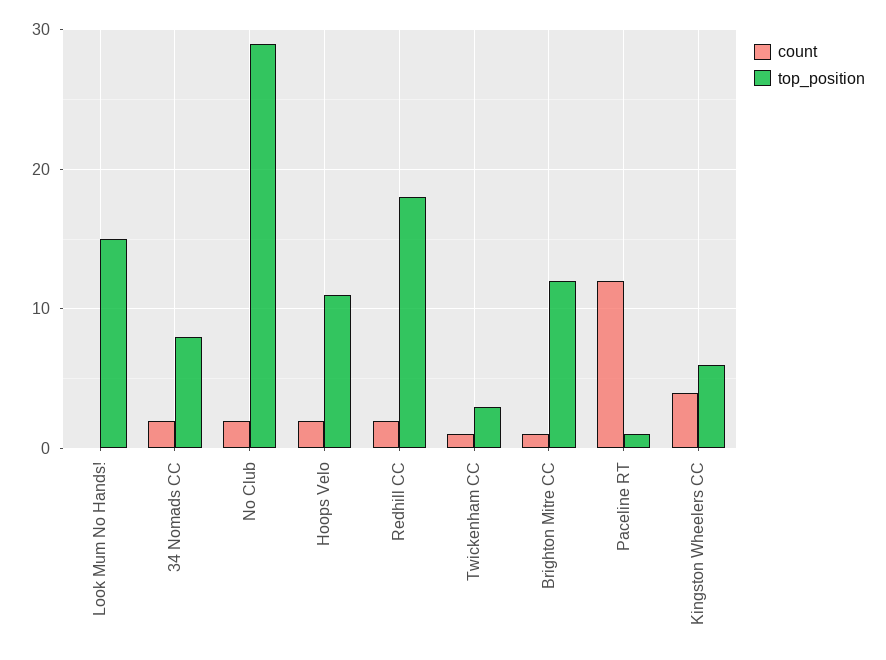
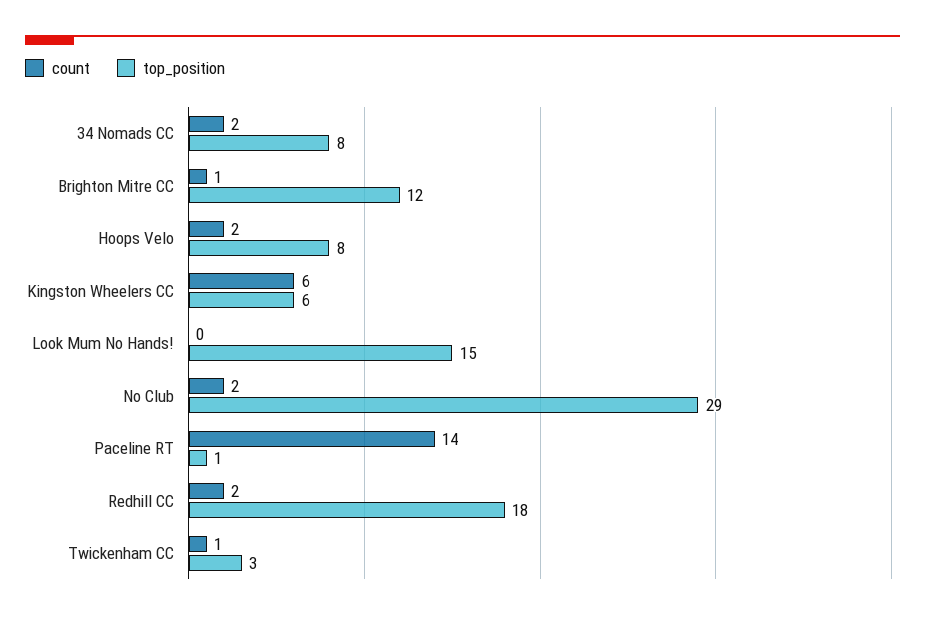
  {
    "count": {
      "Look Mum No Hands!": 0,
      "34 Nomads CC": 2,
      "No Club": 2,
      "Hoops Velo": 2,
      "Redhill CC": 2,
      "Twickenham CC": 1,
      "Brighton Mitre CC": 1,
-     "Paceline RT": 12,
+     "Paceline RT": 14,
-     "Kingston Wheelers CC": 4
+     "Kingston Wheelers CC": 6
    },
    "top_position": {
      "Look Mum No Hands!": 15,
      "34 Nomads CC": 8,
      "No Club": 29,
-     "Hoops Velo": 11,
+     "Hoops Velo": 8,
      "Redhill CC": 18,
      "Twickenham CC": 3,
      "Brighton Mitre CC": 12,
      "Paceline RT": 1,
      "Kingston Wheelers CC": 6
    }
  }

